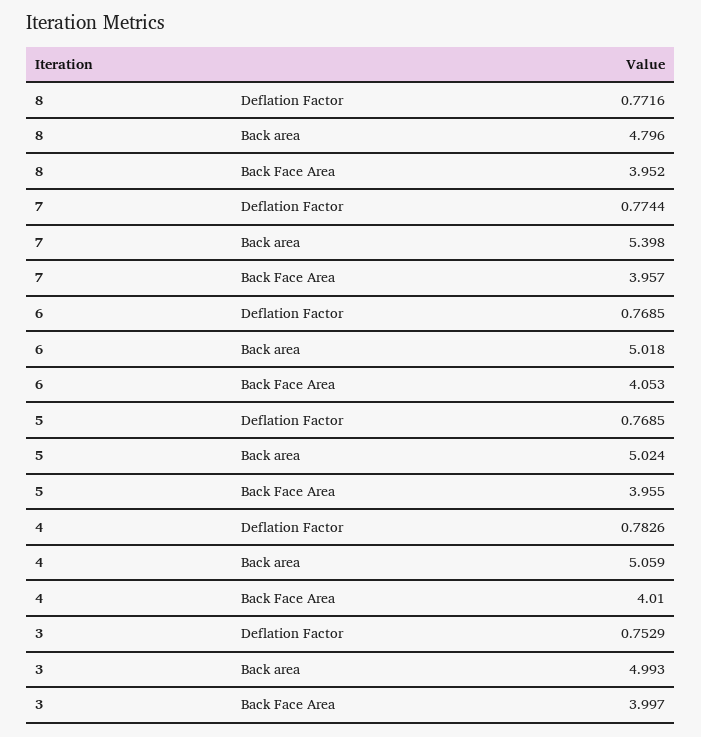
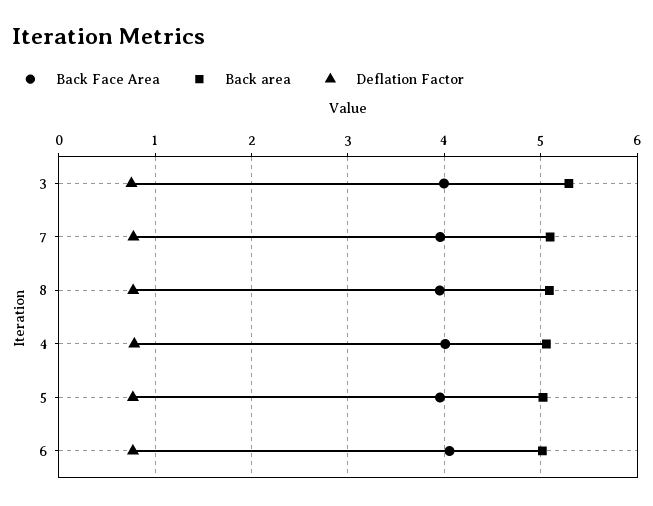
  {
    "Deflation Factor": {
      "8": 0.7716,
      "7": 0.7744,
      "6": 0.7685,
      "5": 0.7685,
      "4": 0.7826,
      "3": 0.7529
    },
    "Back area": {
-     "8": 4.796,
+     "8": 5.1,
-     "7": 5.398,
+     "7": 5.1,
      "6": 5.018,
      "5": 5.024,
      "4": 5.059,
-     "3": 4.993
+     "3": 5.3
    },
    "Back Face Area": {
      "8": 3.952,
      "7": 3.957,
      "6": 4.053,
      "5": 3.955,
      "4": 4.01,
      "3": 3.997
    }
  }

